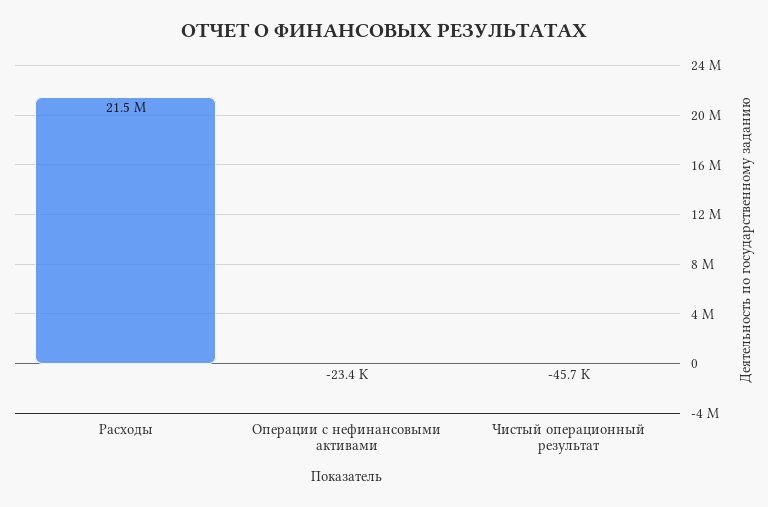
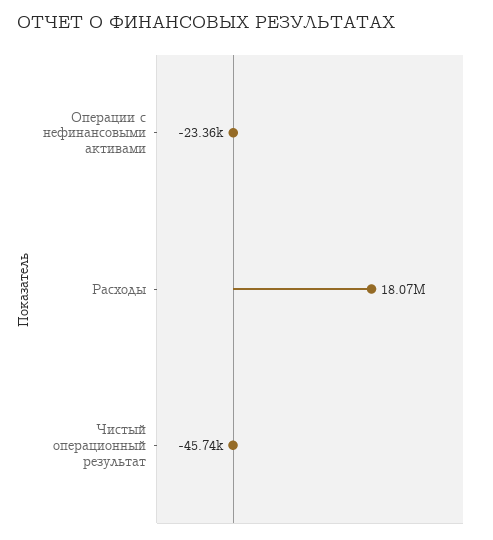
  {
-   "Расходы": 21500000,
+   "Расходы": 18070000,
    "Операции с нефинансовыми активами": -23360,
    "Чистый операционный результат": -45740
  }

